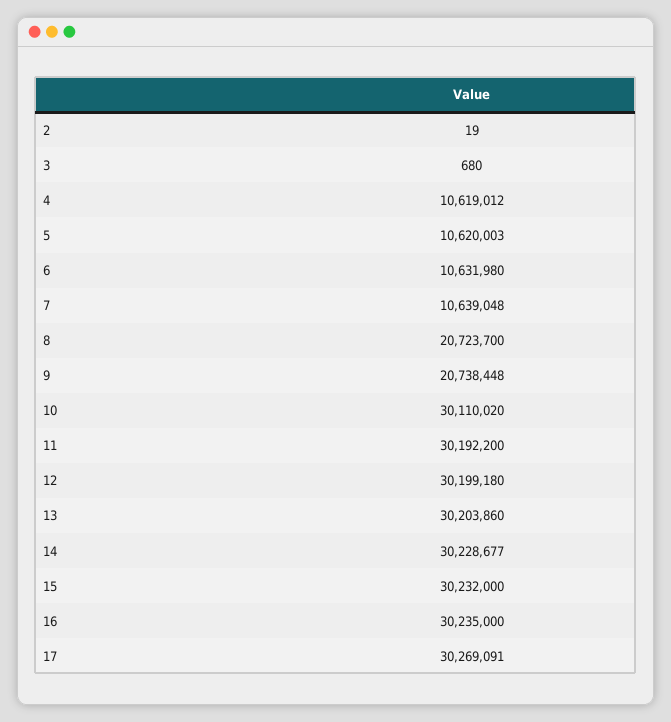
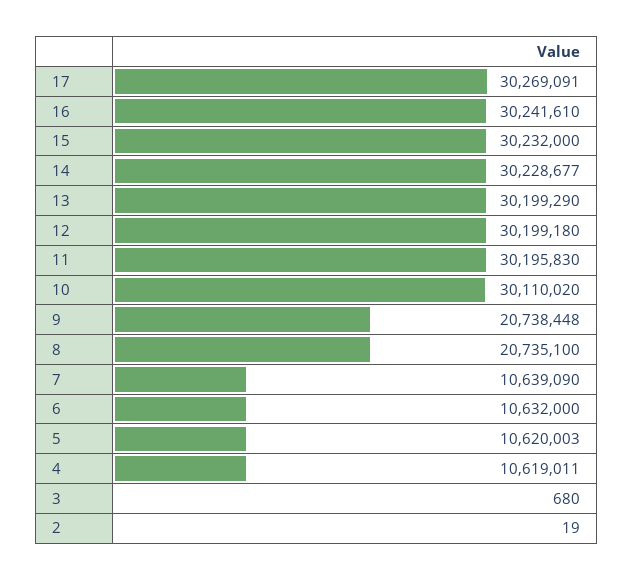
  {
    "2": 19,
    "3": 680,
-   "4": 10619012,
+   "4": 10619011,
    "5": 10620003,
-   "6": 10631980,
+   "6": 10632000,
-   "7": 10639048,
+   "7": 10639090,
-   "8": 20723700,
+   "8": 20735100,
    "9": 20738448,
    "10": 30110020,
-   "11": 30192200,
+   "11": 30195830,
    "12": 30199180,
-   "13": 30203860,
+   "13": 30199290,
    "14": 30228677,
    "15": 30232000,
-   "16": 30235000,
+   "16": 30241610,
    "17": 30269091
  }

